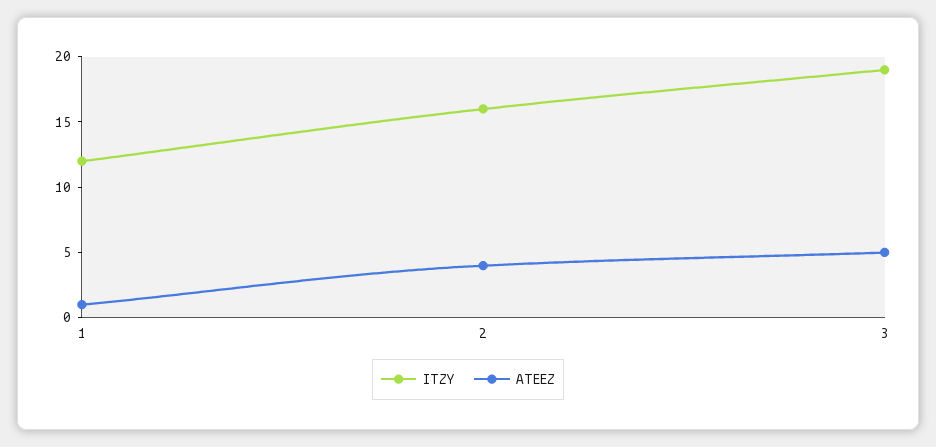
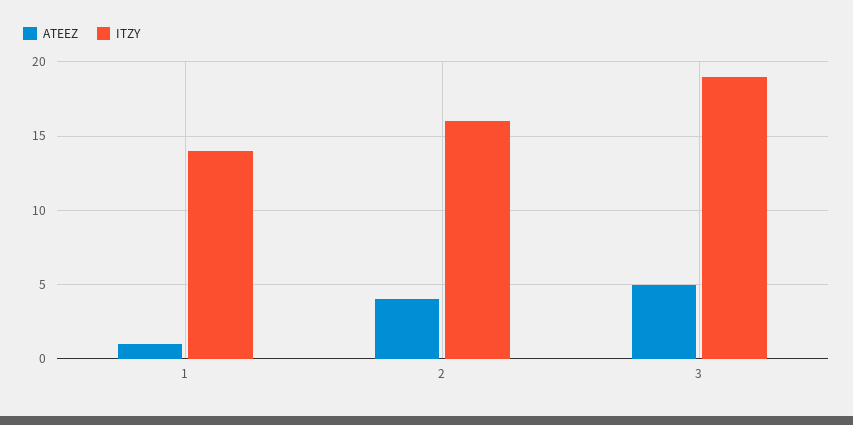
  {
    "ITZY": {
-     "1": 12,
+     "1": 14,
      "2": 16,
      "3": 19
    },
    "ATEEZ": {
      "1": 1,
      "2": 4,
      "3": 5
    }
  }

